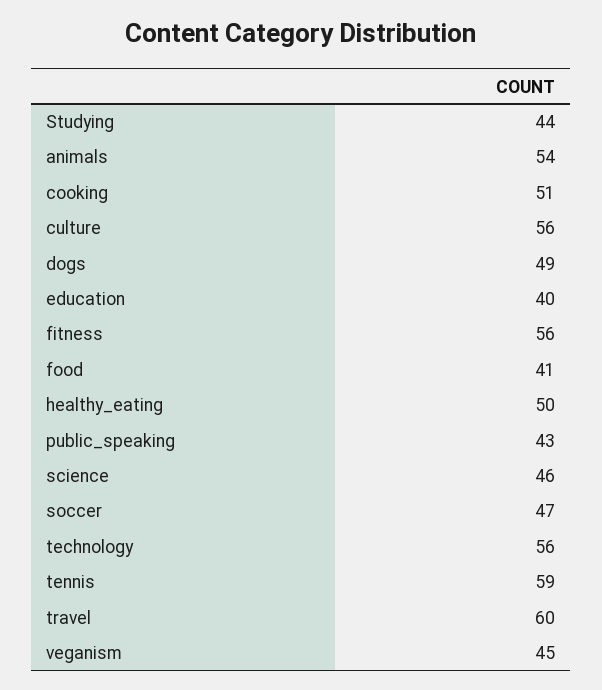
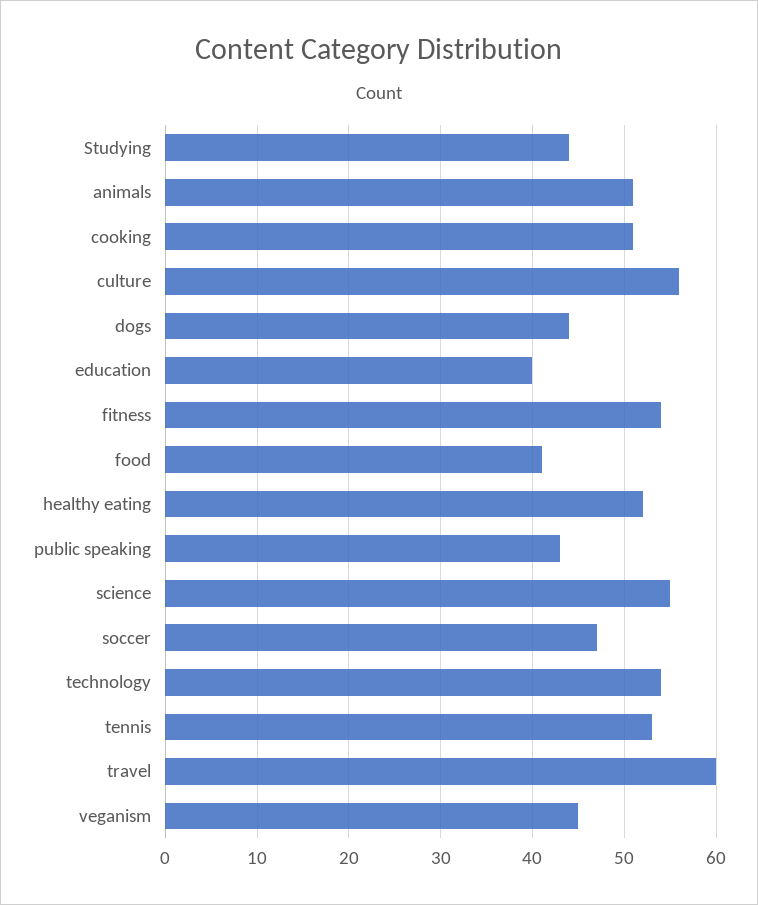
  {
    "Studying": 44,
-   "animals": 54,
+   "animals": 51,
    "cooking": 51,
    "culture": 56,
-   "dogs": 49,
+   "dogs": 44,
    "education": 40,
-   "fitness": 56,
+   "fitness": 54,
    "food": 41,
-   "healthy_eating": 50,
+   "healthy_eating": 52,
    "public_speaking": 43,
-   "science": 46,
+   "science": 55,
    "soccer": 47,
-   "technology": 56,
+   "technology": 54,
-   "tennis": 59,
+   "tennis": 53,
    "travel": 60,
    "veganism": 45
  }

